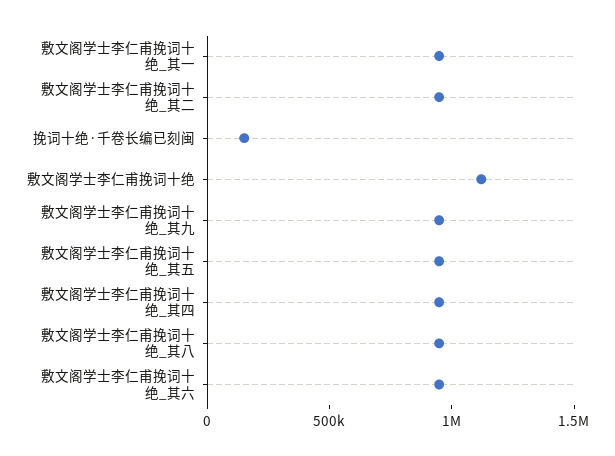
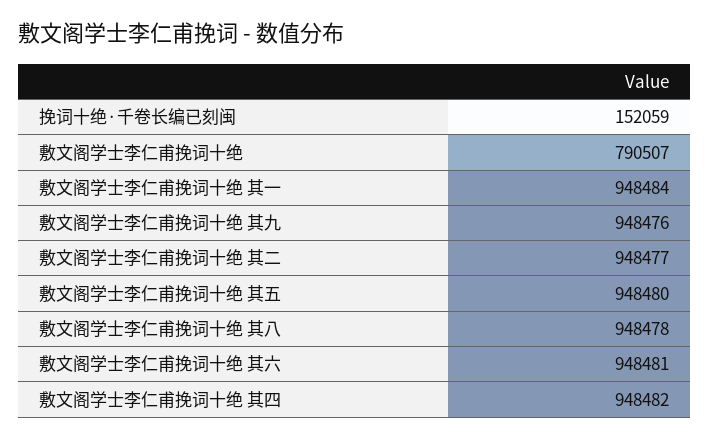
  {
    "敷文阁学士李仁甫挽词十绝_其一": 948484,
    "敷文阁学士李仁甫挽词十绝_其二": 948477,
    "挽词十绝·千卷长编已刻闽": 152059,
-   "敷文阁学士李仁甫挽词十绝": 1100000,
+   "敷文阁学士李仁甫挽词十绝": 790507,
    "敷文阁学士李仁甫挽词十绝_其九": 948476,
    "敷文阁学士李仁甫挽词十绝_其五": 948480,
    "敷文阁学士李仁甫挽词十绝_其四": 948482,
    "敷文阁学士李仁甫挽词十绝_其八": 948478,
    "敷文阁学士李仁甫挽词十绝_其六": 948481
  }

